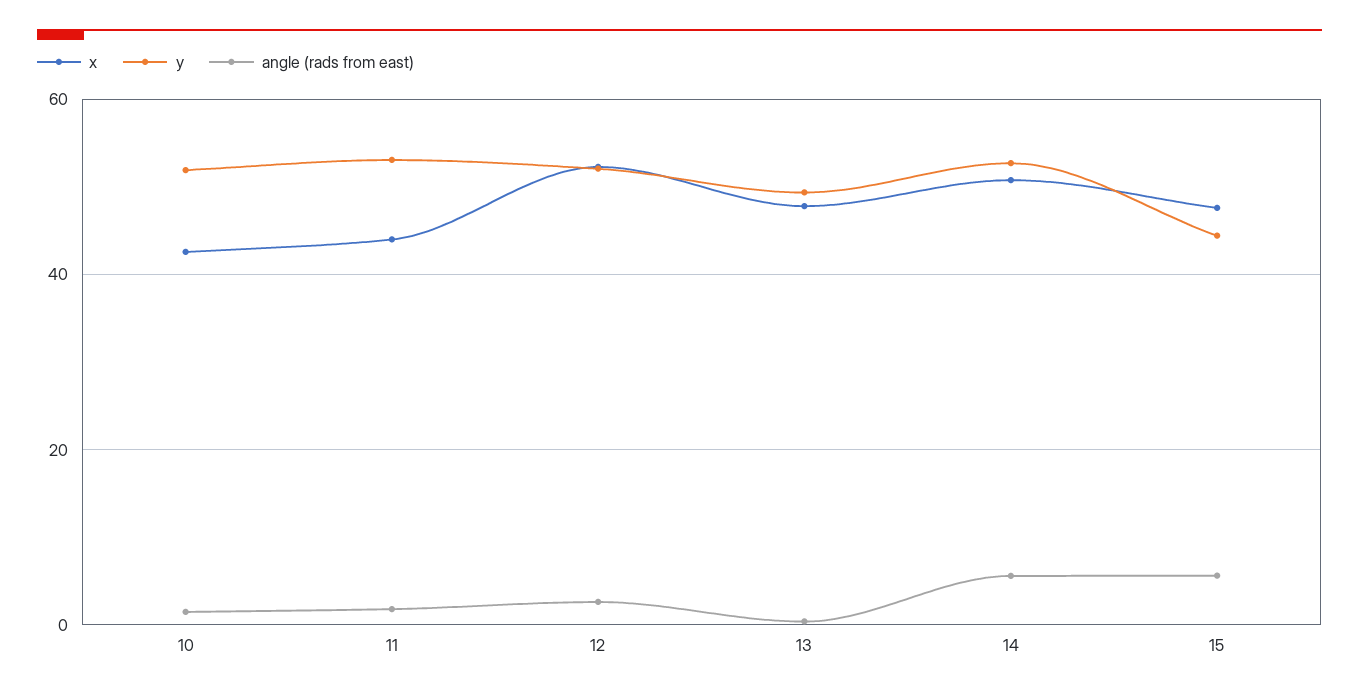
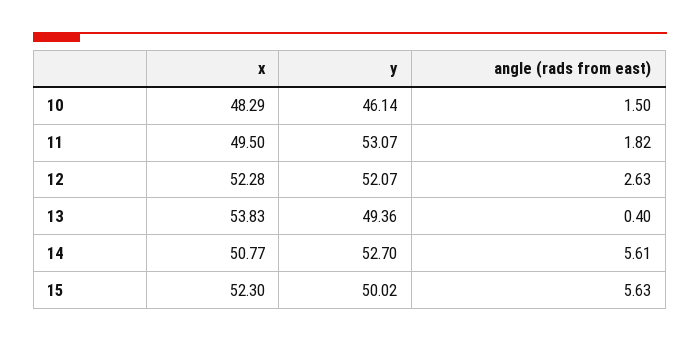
  {
    "x": {
-     "10": 42,
+     "10": 48.29,
-     "11": 44,
+     "11": 49.5,
      "12": 52.28,
-     "13": 48,
+     "13": 53.83,
      "14": 50.77,
-     "15": 48
+     "15": 52.3
    },
    "y": {
-     "10": 52,
+     "10": 46.14,
      "11": 53.07,
      "12": 52.07,
      "13": 49.36,
      "14": 52.7,
-     "15": 44
+     "15": 50.02
    },
    "angle (rads from east)": {
      "10": 1.5,
      "11": 1.82,
      "12": 2.63,
      "13": 0.4,
      "14": 5.61,
      "15": 5.63
    }
  }

